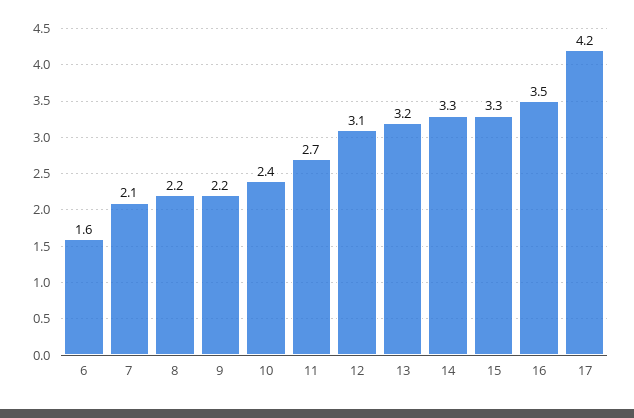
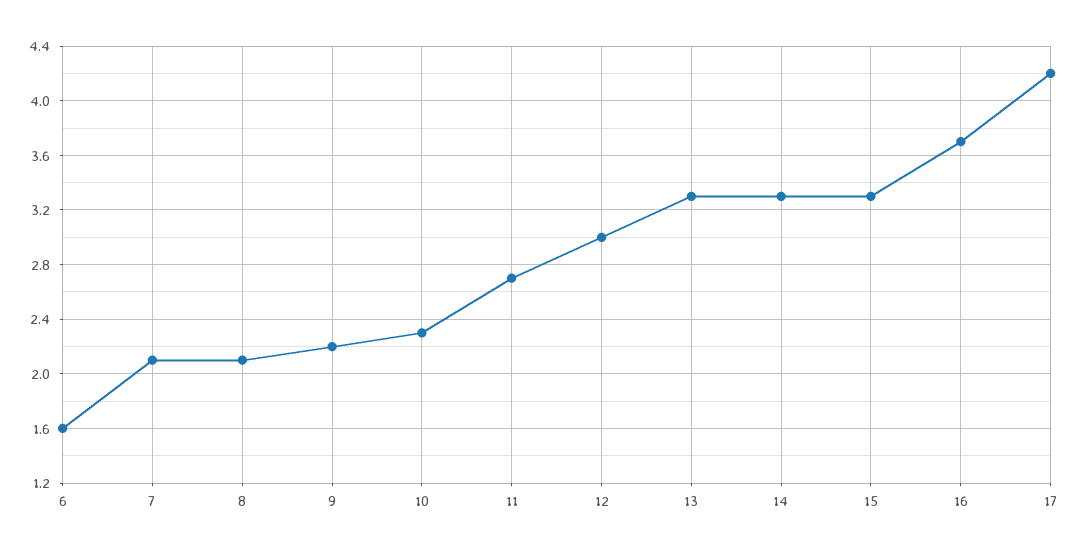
  {
    "6": 1.6,
    "7": 2.1,
-   "8": 2.2,
+   "8": 2.1,
    "9": 2.2,
-   "10": 2.4,
+   "10": 2.3,
    "11": 2.7,
-   "12": 3.1,
+   "12": 3,
-   "13": 3.2,
+   "13": 3.3,
    "14": 3.3,
    "15": 3.3,
-   "16": 3.5,
+   "16": 3.7,
    "17": 4.2
  }

